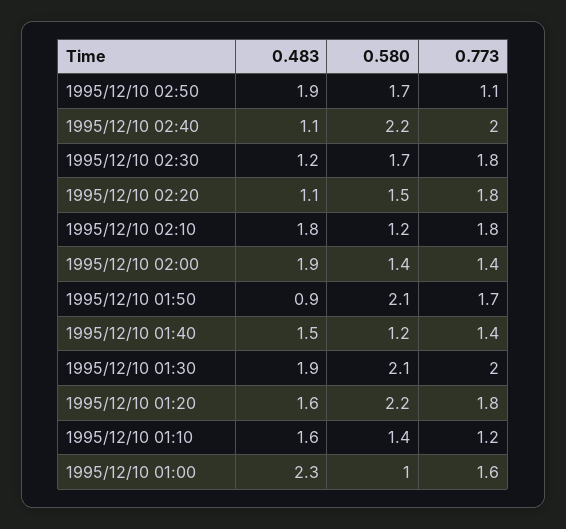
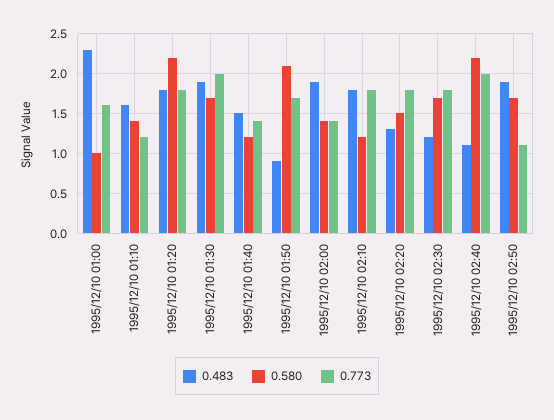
  {
    "0.483": {
      "1995/12/10 02:50": 1.9,
      "1995/12/10 02:40": 1.1,
      "1995/12/10 02:30": 1.2,
-     "1995/12/10 02:20": 1.1,
+     "1995/12/10 02:20": 1.3,
      "1995/12/10 02:10": 1.8,
      "1995/12/10 02:00": 1.9,
      "1995/12/10 01:50": 0.9,
      "1995/12/10 01:40": 1.5,
      "1995/12/10 01:30": 1.9,
-     "1995/12/10 01:20": 1.6,
+     "1995/12/10 01:20": 1.8,
      "1995/12/10 01:10": 1.6,
      "1995/12/10 01:00": 2.3
    },
    "0.580": {
      "1995/12/10 02:50": 1.7,
      "1995/12/10 02:40": 2.2,
      "1995/12/10 02:30": 1.7,
      "1995/12/10 02:20": 1.5,
      "1995/12/10 02:10": 1.2,
      "1995/12/10 02:00": 1.4,
      "1995/12/10 01:50": 2.1,
      "1995/12/10 01:40": 1.2,
-     "1995/12/10 01:30": 2.1,
+     "1995/12/10 01:30": 1.7,
      "1995/12/10 01:20": 2.2,
      "1995/12/10 01:10": 1.4,
      "1995/12/10 01:00": 1
    },
    "0.773": {
      "1995/12/10 02:50": 1.1,
      "1995/12/10 02:40": 2,
      "1995/12/10 02:30": 1.8,
      "1995/12/10 02:20": 1.8,
      "1995/12/10 02:10": 1.8,
      "1995/12/10 02:00": 1.4,
      "1995/12/10 01:50": 1.7,
      "1995/12/10 01:40": 1.4,
      "1995/12/10 01:30": 2,
      "1995/12/10 01:20": 1.8,
      "1995/12/10 01:10": 1.2,
      "1995/12/10 01:00": 1.6
    }
  }

